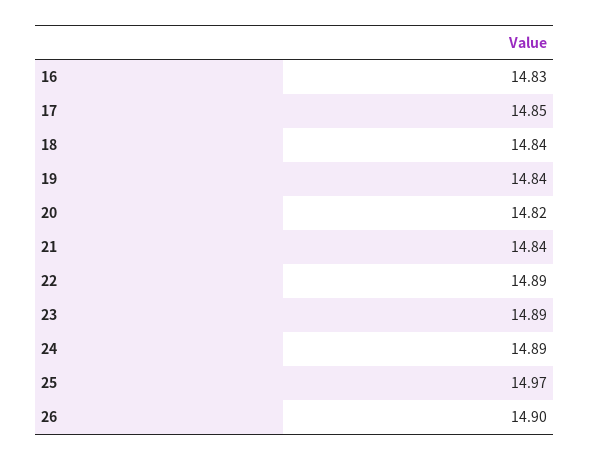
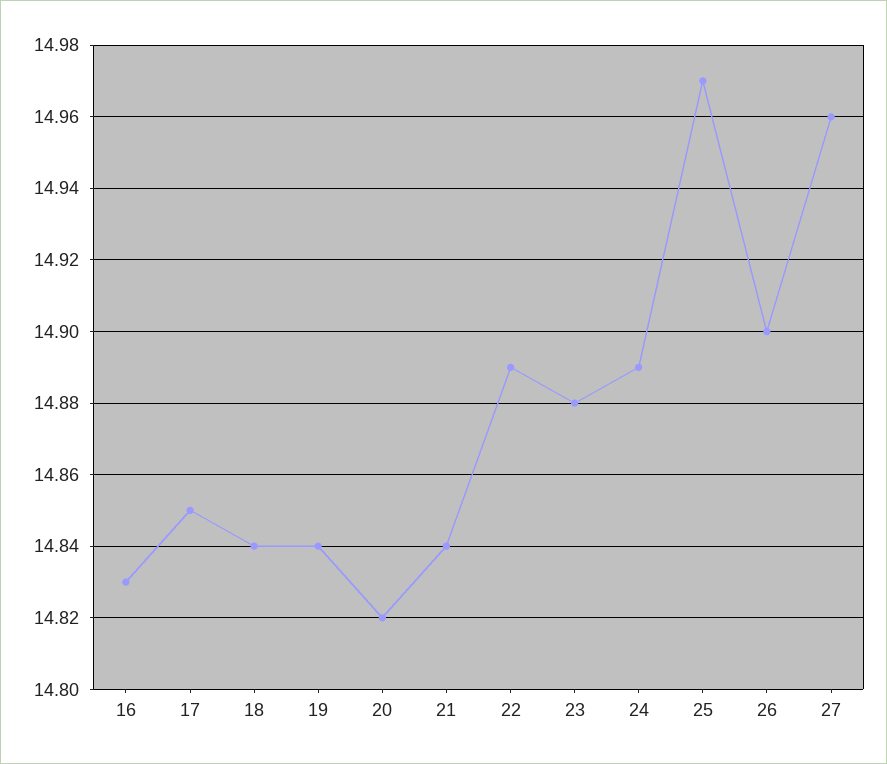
  {
    "16": 14.83,
    "17": 14.85,
    "18": 14.84,
    "19": 14.84,
    "20": 14.82,
    "21": 14.84,
    "22": 14.89,
-   "23": 14.89,
+   "23": 14.88,
    "24": 14.89,
    "25": 14.97,
-   "26": 14.9
+   "26": 14.9,
+   "27": 14.96
  }

